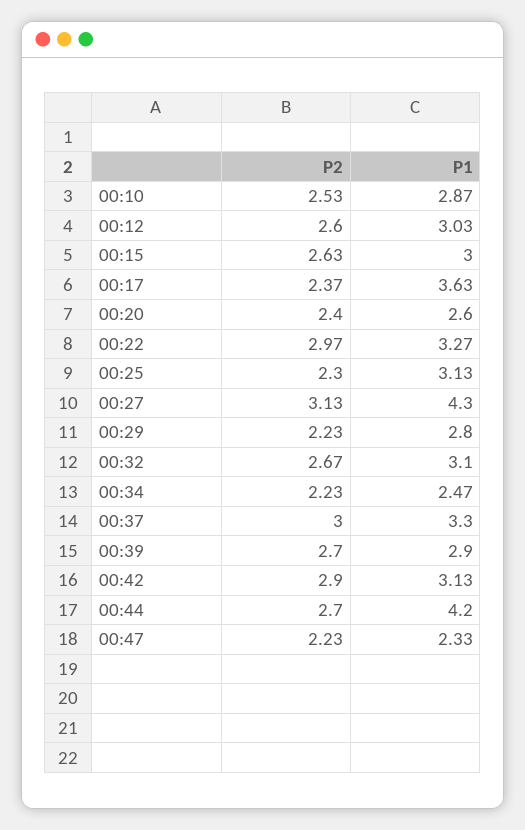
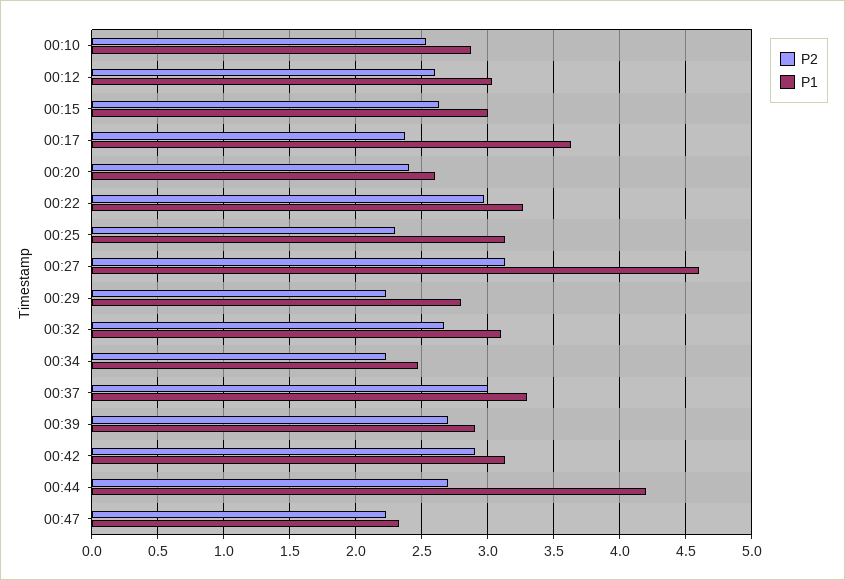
  {
    "P2": {
      "00:10": 2.53,
      "00:12": 2.6,
      "00:15": 2.63,
      "00:17": 2.37,
      "00:20": 2.4,
      "00:22": 2.97,
      "00:25": 2.3,
      "00:27": 3.13,
      "00:29": 2.23,
      "00:32": 2.67,
      "00:34": 2.23,
      "00:37": 3,
      "00:39": 2.7,
      "00:42": 2.9,
      "00:44": 2.7,
      "00:47": 2.23
    },
    "P1": {
      "00:10": 2.87,
      "00:12": 3.03,
      "00:15": 3,
      "00:17": 3.63,
      "00:20": 2.6,
      "00:22": 3.27,
      "00:25": 3.13,
-     "00:27": 4.3,
+     "00:27": 4.6,
      "00:29": 2.8,
      "00:32": 3.1,
      "00:34": 2.47,
      "00:37": 3.3,
      "00:39": 2.9,
      "00:42": 3.13,
      "00:44": 4.2,
      "00:47": 2.33
    }
  }

